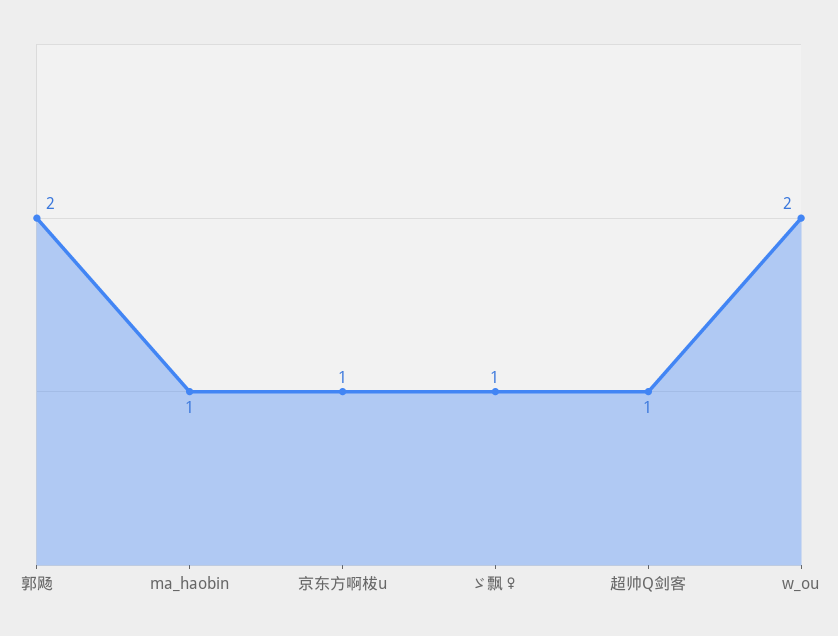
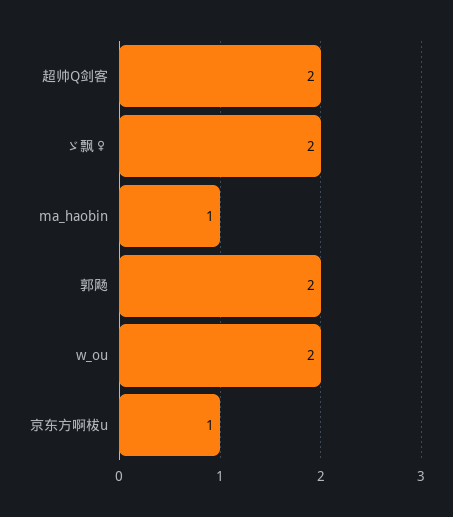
  {
    "郭飏": 2,
    "ma_haobin": 1,
    "京东方啊柭u": 1,
-   "ゞ飘♀": 1,
+   "ゞ飘♀": 2,
-   "超帅Q剑客": 1,
+   "超帅Q剑客": 2,
    "w_ou": 2
  }

